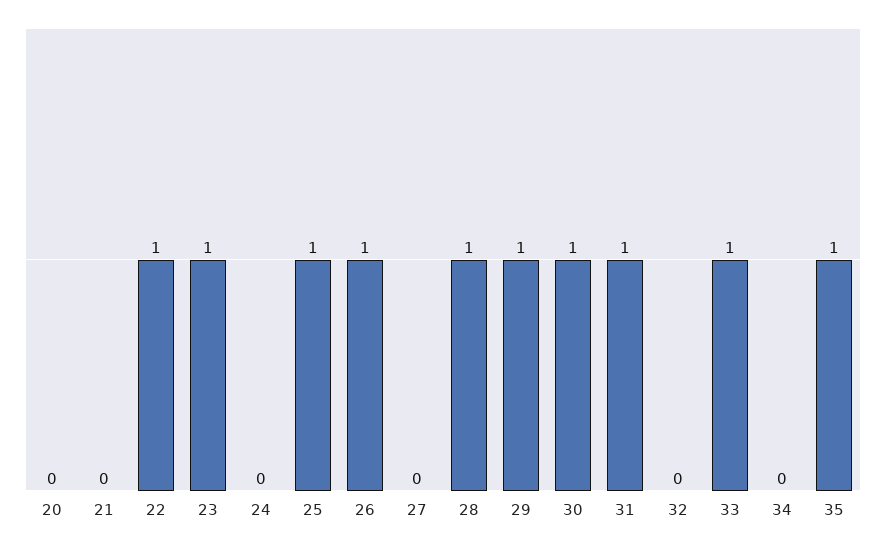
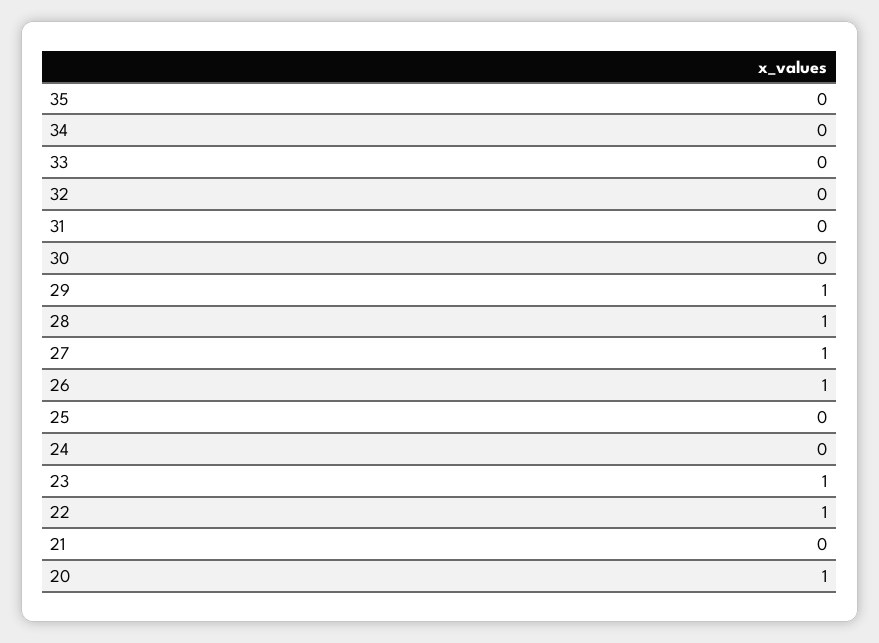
  {
-   "20": 0,
+   "20": 1,
    "21": 0,
    "22": 1,
    "23": 1,
    "24": 0,
-   "25": 1,
+   "25": 0,
    "26": 1,
-   "27": 0,
+   "27": 1,
    "28": 1,
    "29": 1,
-   "30": 1,
+   "30": 0,
-   "31": 1,
+   "31": 0,
    "32": 0,
-   "33": 1,
+   "33": 0,
    "34": 0,
-   "35": 1
+   "35": 0
  }

